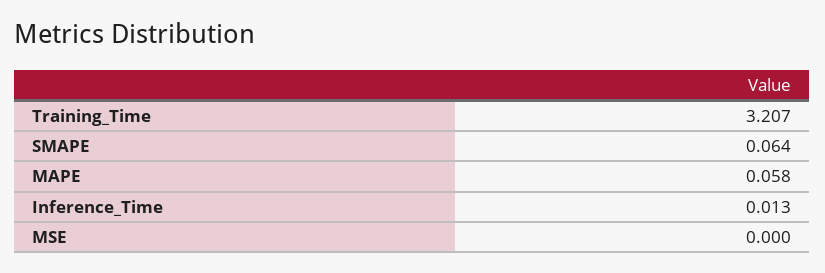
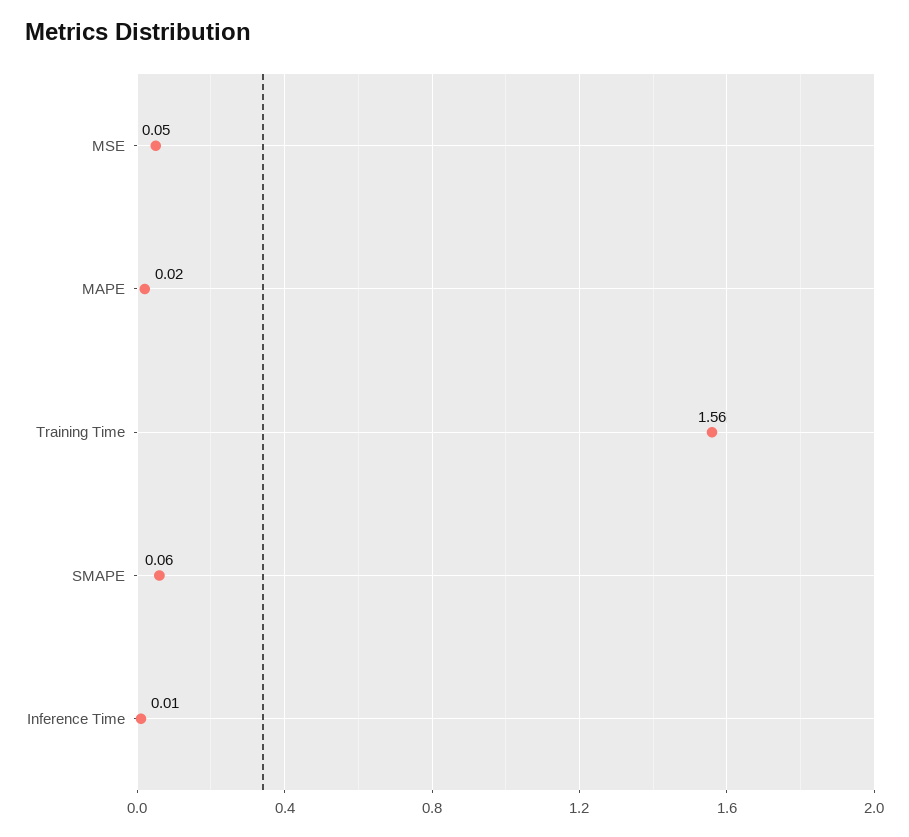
  {
-   "Training_Time": 3.207,
+   "Training_Time": 1.56,
    "SMAPE": 0.064,
-   "MAPE": 0.058,
+   "MAPE": 0.02,
    "Inference_Time": 0.013,
-   "MSE": 0
+   "MSE": 0.05
  }

